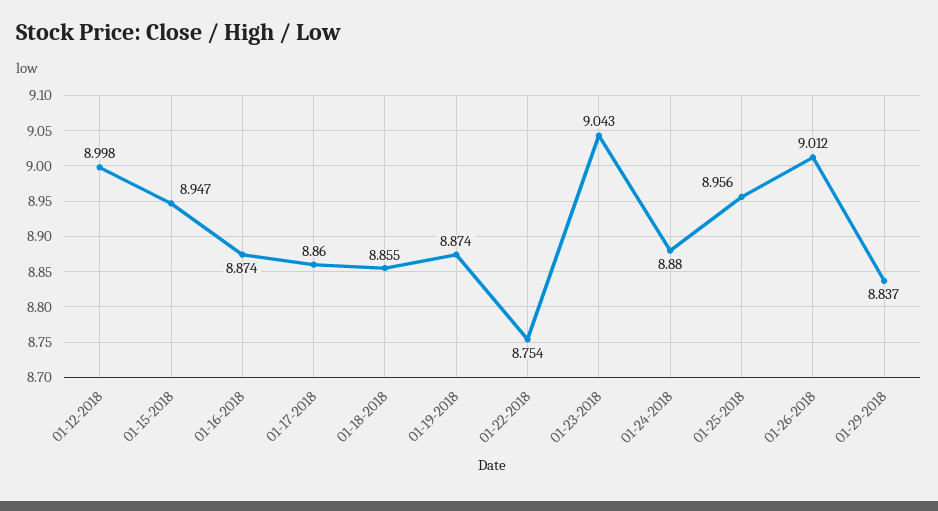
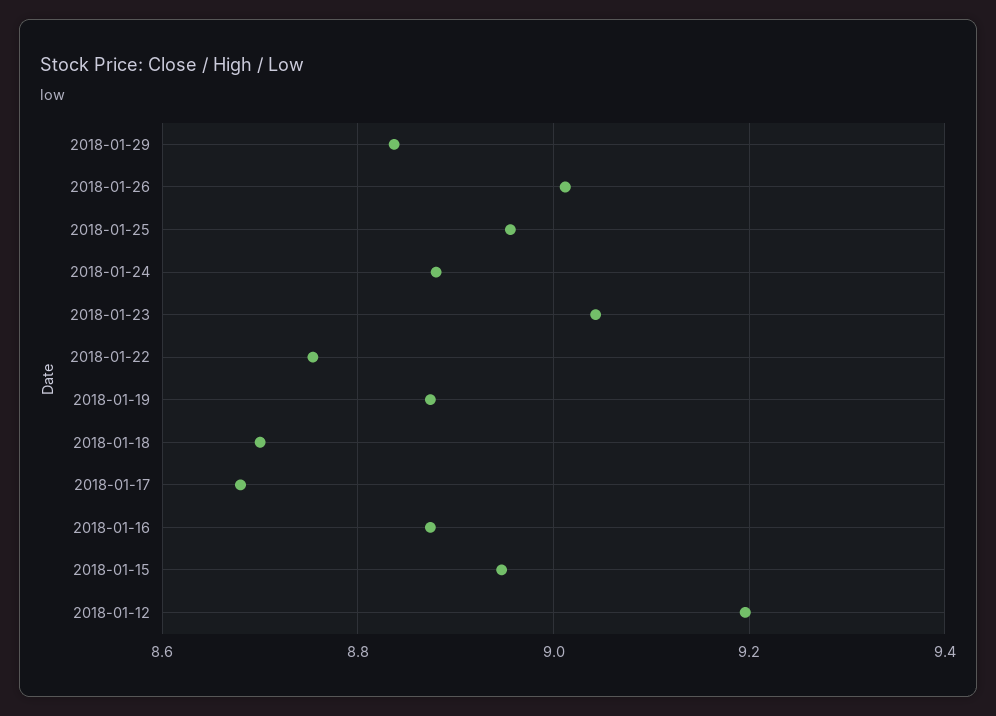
  {
-   "01-12-2018": 8.998,
+   "01-12-2018": 9.2,
    "01-15-2018": 8.947,
    "01-16-2018": 8.874,
-   "01-17-2018": 8.86,
+   "01-17-2018": 8.68,
-   "01-18-2018": 8.855,
+   "01-18-2018": 8.7,
    "01-19-2018": 8.874,
    "01-22-2018": 8.754,
    "01-23-2018": 9.043,
    "01-24-2018": 8.88,
    "01-25-2018": 8.956,
    "01-26-2018": 9.012,
    "01-29-2018": 8.837
  }

